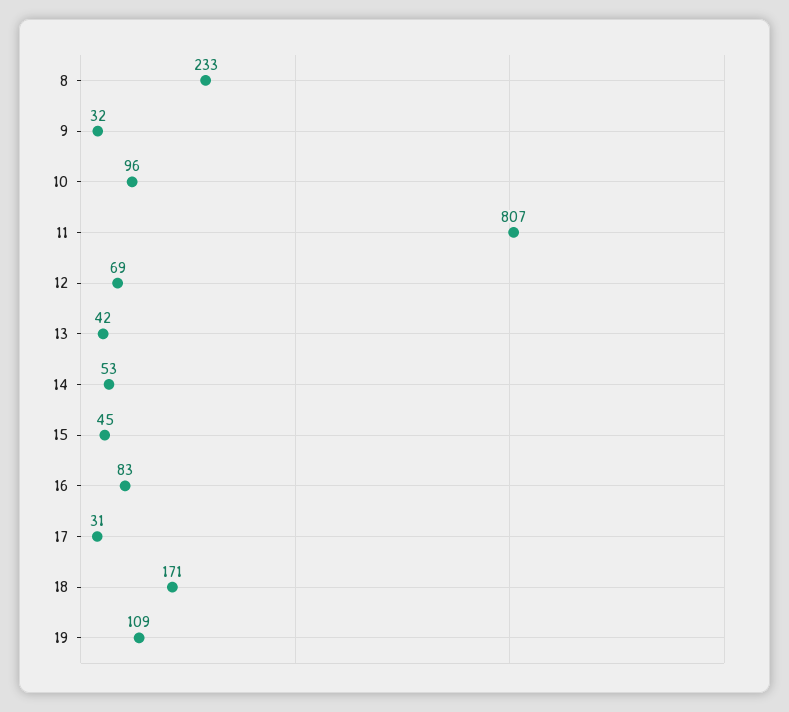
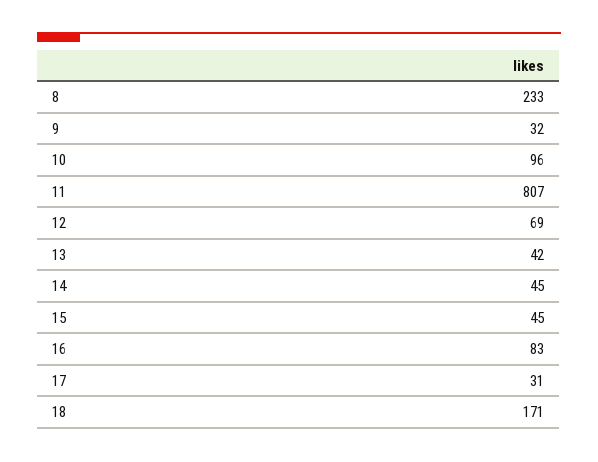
  {
    "8": 233,
    "9": 32,
    "10": 96,
    "11": 807,
    "12": 69,
    "13": 42,
-   "14": 53,
+   "14": 45,
    "15": 45,
    "16": 83,
    "17": 31,
-   "18": 171,
+   "18": 171
-   "19": 109
  }

